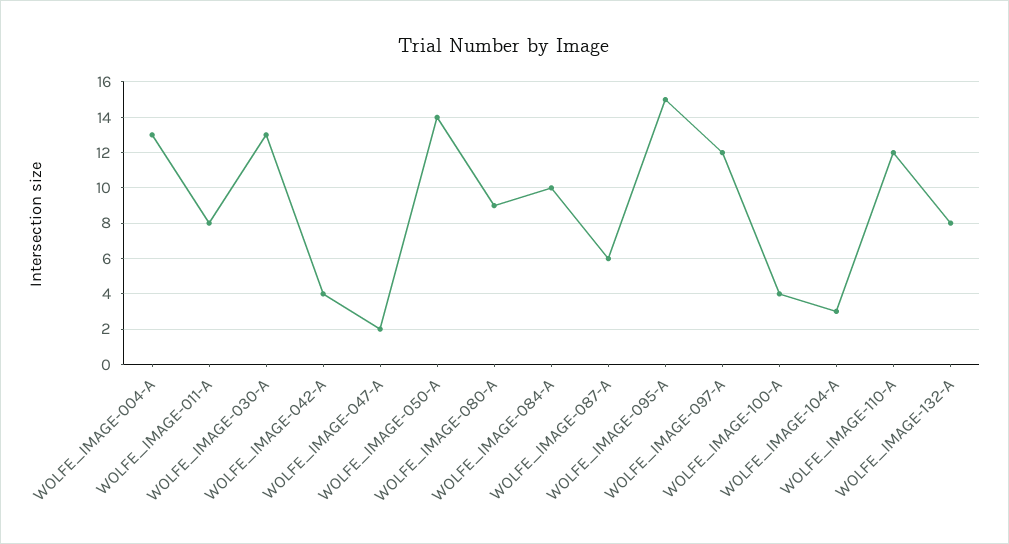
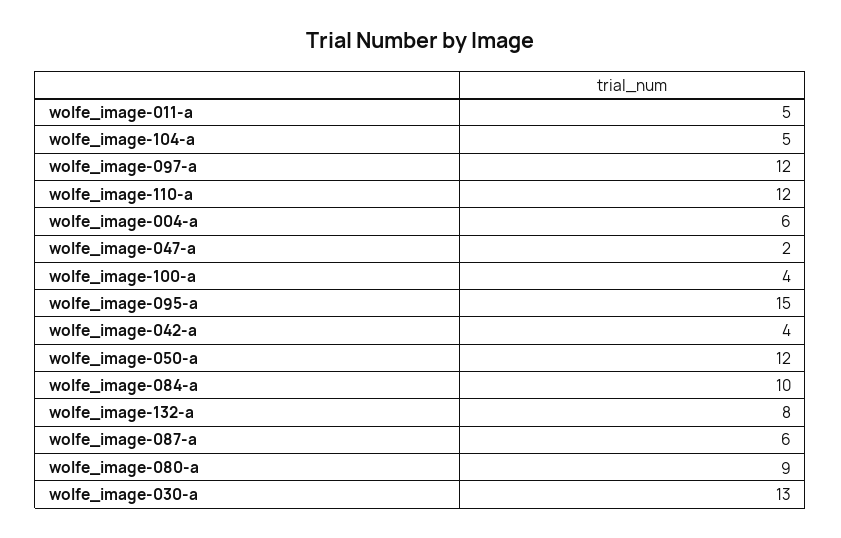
  {
-   "WOLFE_IMAGE-004-A": 13,
+   "WOLFE_IMAGE-004-A": 6,
-   "WOLFE_IMAGE-011-A": 8,
+   "WOLFE_IMAGE-011-A": 5,
    "WOLFE_IMAGE-030-A": 13,
    "WOLFE_IMAGE-042-A": 4,
    "WOLFE_IMAGE-047-A": 2,
-   "WOLFE_IMAGE-050-A": 14,
+   "WOLFE_IMAGE-050-A": 12,
    "WOLFE_IMAGE-080-A": 9,
    "WOLFE_IMAGE-084-A": 10,
    "WOLFE_IMAGE-087-A": 6,
    "WOLFE_IMAGE-095-A": 15,
    "WOLFE_IMAGE-097-A": 12,
    "WOLFE_IMAGE-100-A": 4,
-   "WOLFE_IMAGE-104-A": 3,
+   "WOLFE_IMAGE-104-A": 5,
    "WOLFE_IMAGE-110-A": 12,
    "WOLFE_IMAGE-132-A": 8
  }

